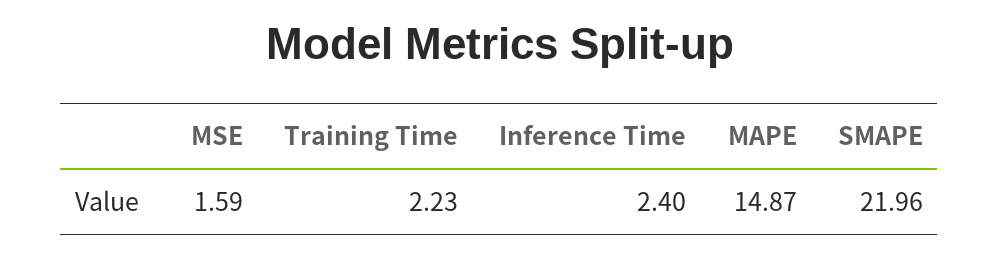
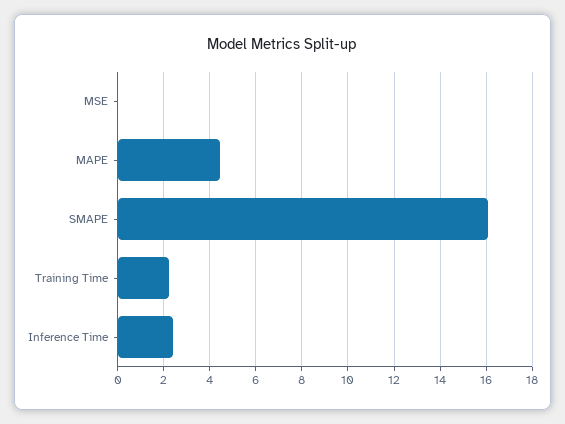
  {
-   "MSE": 1.59,
+   "MSE": 0,
    "Training Time": 2.23,
    "Inference Time": 2.4,
-   "MAPE": 14.87,
+   "MAPE": 4.5,
-   "SMAPE": 21.96
+   "SMAPE": 16
  }

